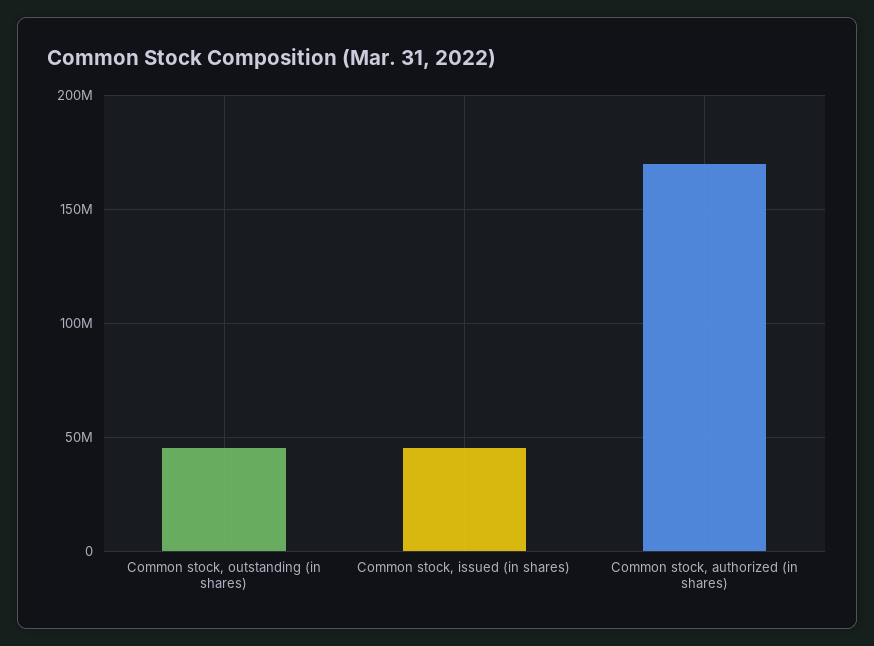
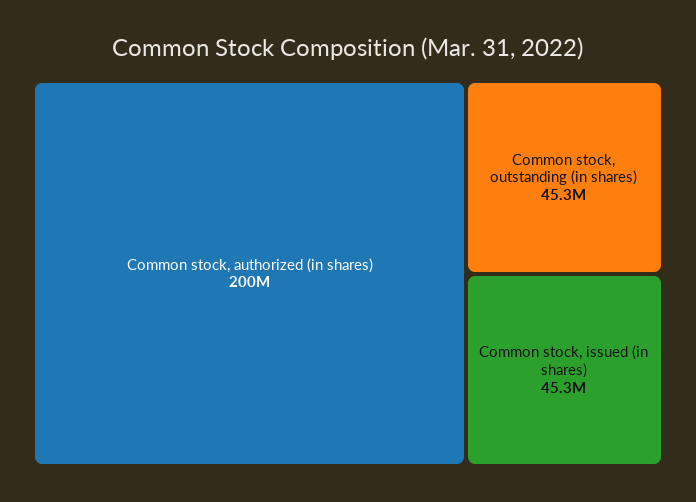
  {
    "Common stock, outstanding (in shares)": 45300000,
    "Common stock, issued (in shares)": 45300000,
-   "Common stock, authorized (in shares)": 170000000
+   "Common stock, authorized (in shares)": 200000000
  }

